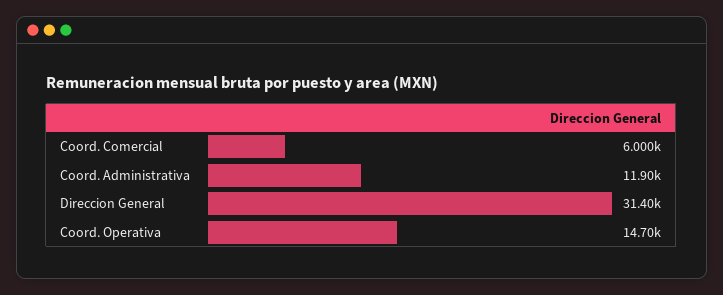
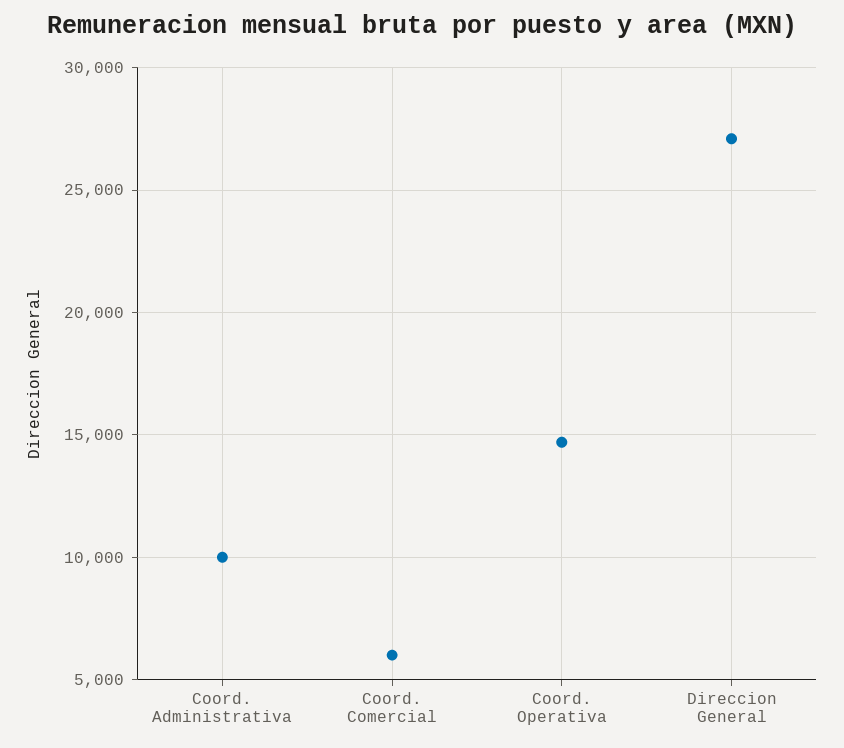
  {
    "Coord. Comercial": 6000,
-   "Coord. Administrativa": 11900,
+   "Coord. Administrativa": 10000,
-   "Direccion General": 31400,
+   "Direccion General": 27000,
    "Coord. Operativa": 14700
  }

